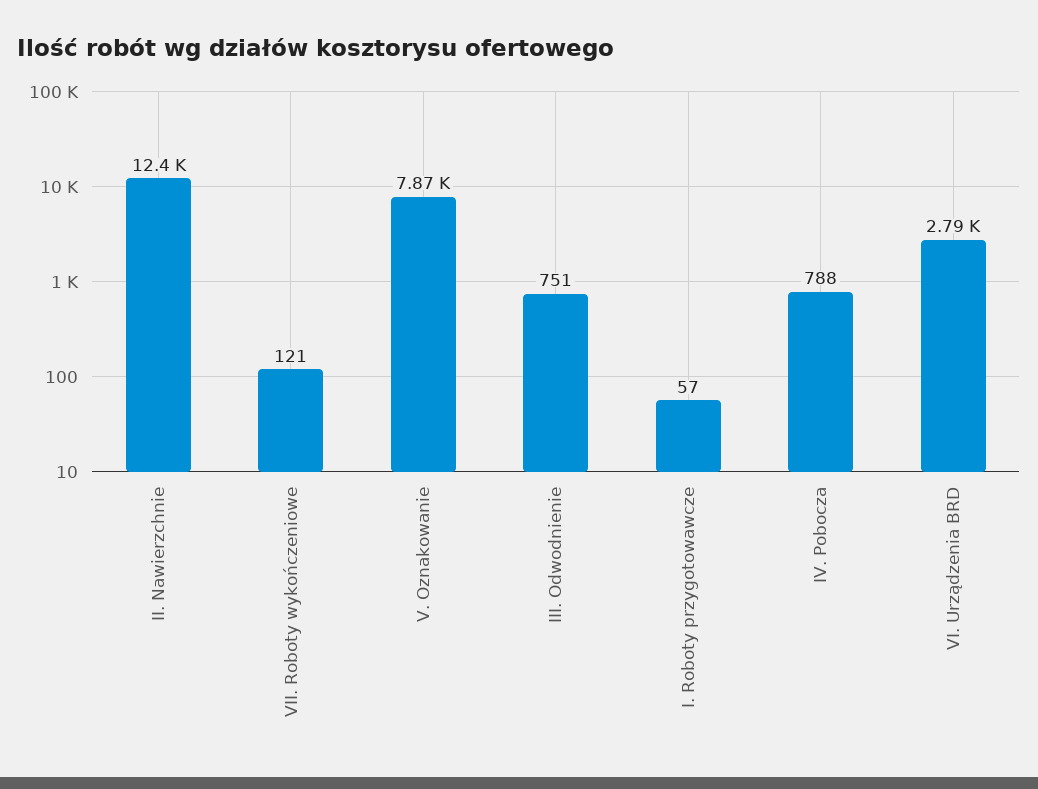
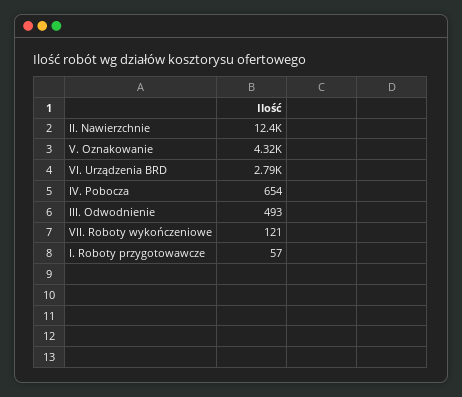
  {
    "II. Nawierzchnie": 12400,
    "VII. Roboty wykończeniowe": 121,
-   "V. Oznakowanie": 7870,
+   "V. Oznakowanie": 4320,
-   "III. Odwodnienie": 751,
+   "III. Odwodnienie": 493,
    "I. Roboty przygotowawcze": 57,
-   "IV. Pobocza": 788,
+   "IV. Pobocza": 654,
    "VI. Urządzenia BRD": 2790
  }

